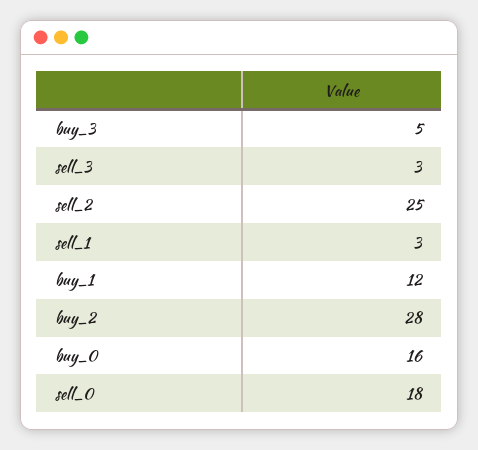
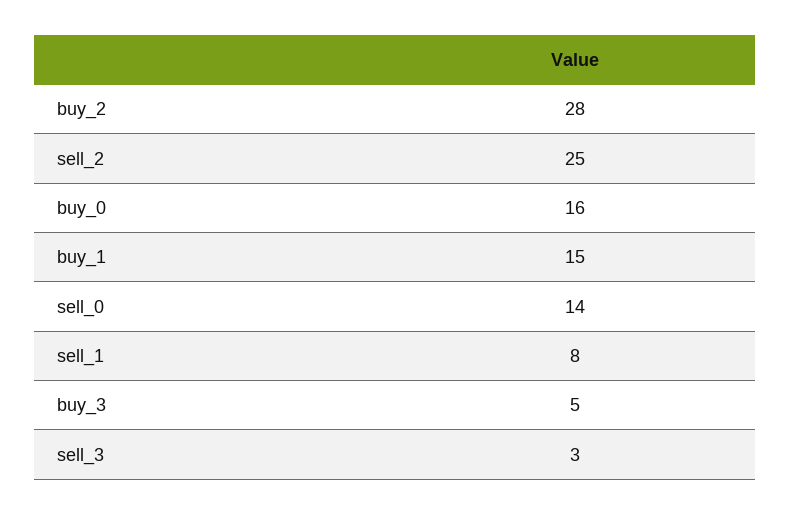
  {
    "buy_3": 5,
    "sell_3": 3,
    "sell_2": 25,
-   "sell_1": 3,
+   "sell_1": 8,
-   "buy_1": 12,
+   "buy_1": 15,
    "buy_2": 28,
    "buy_0": 16,
-   "sell_0": 18
+   "sell_0": 14
  }

